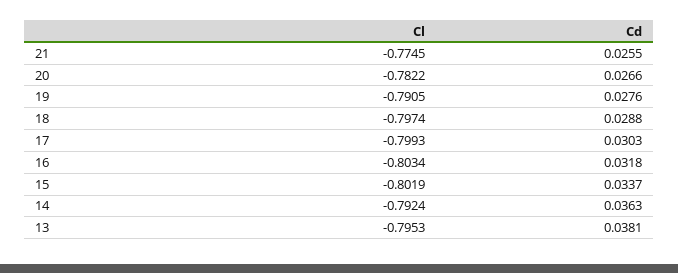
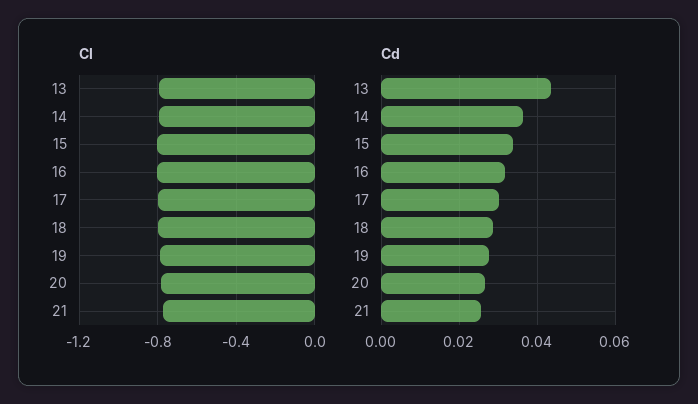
  {
    "Cl": {
      "21": -0.7745,
      "20": -0.7822,
      "19": -0.7905,
      "18": -0.7974,
      "17": -0.7993,
      "16": -0.8034,
      "15": -0.8019,
      "14": -0.7924,
      "13": -0.7953
    },
    "Cd": {
      "21": 0.0255,
      "20": 0.0266,
      "19": 0.0276,
      "18": 0.0288,
      "17": 0.0303,
      "16": 0.0318,
      "15": 0.0337,
      "14": 0.0363,
-     "13": 0.0381
+     "13": 0.044
    }
  }

